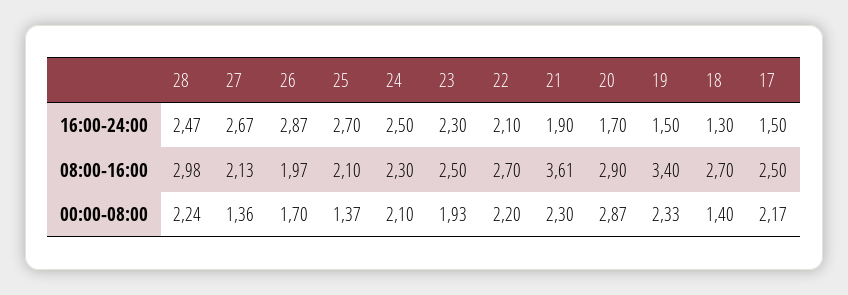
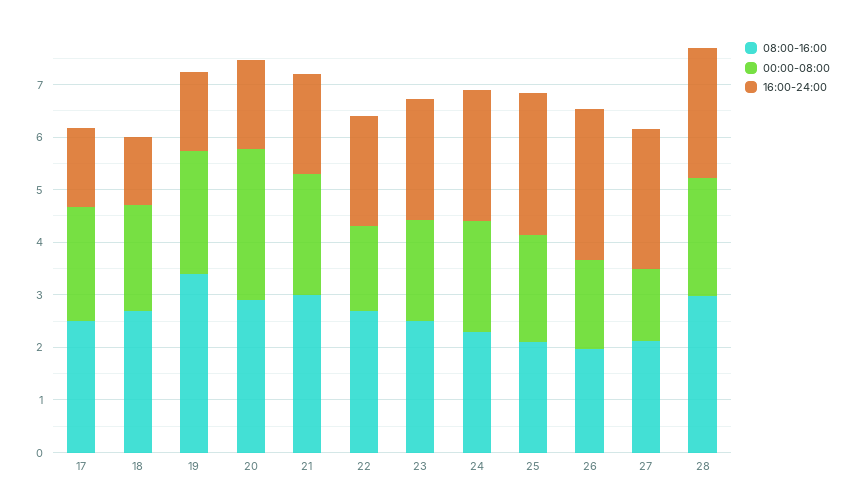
  {
    "16:00-24:00": {
      "28": 2.47,
      "27": 2.67,
      "26": 2.87,
      "25": 2.7,
      "24": 2.5,
      "23": 2.3,
      "22": 2.1,
      "21": 1.9,
      "20": 1.7,
      "19": 1.5,
      "18": 1.3,
      "17": 1.5
    },
    "08:00-16:00": {
      "28": 2.98,
      "27": 2.13,
      "26": 1.97,
      "25": 2.1,
      "24": 2.3,
      "23": 2.5,
      "22": 2.7,
-     "21": 3.61,
+     "21": 3,
      "20": 2.9,
      "19": 3.4,
      "18": 2.7,
      "17": 2.5
    },
    "00:00-08:00": {
      "28": 2.24,
      "27": 1.36,
      "26": 1.7,
-     "25": 1.37,
+     "25": 2,
      "24": 2.1,
      "23": 1.93,
-     "22": 2.2,
+     "22": 1.6,
      "21": 2.3,
      "20": 2.87,
      "19": 2.33,
-     "18": 1.4,
+     "18": 2,
      "17": 2.17
    }
  }

